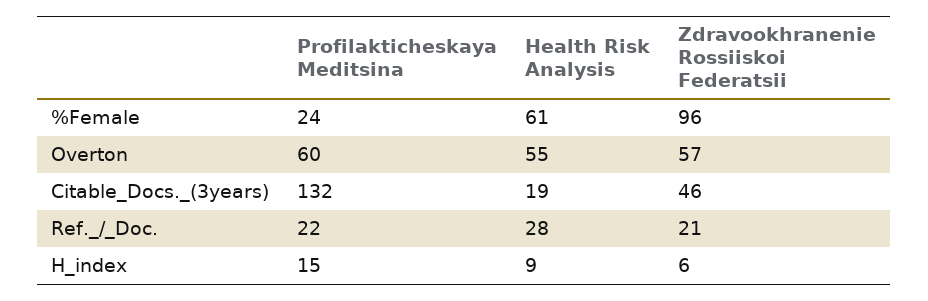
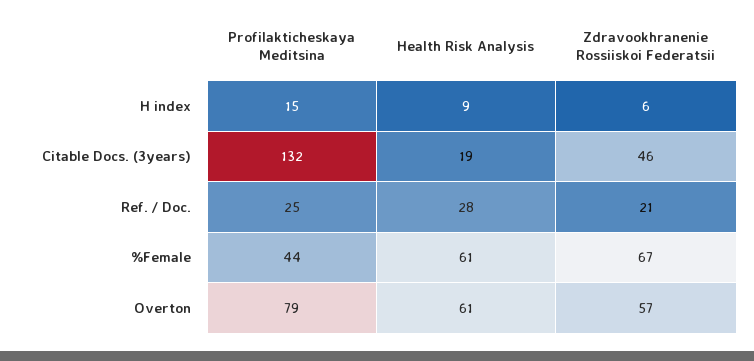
  {
    "Profilakticheskaya Meditsina": {
-     "%Female": 24,
+     "%Female": 44,
-     "Overton": 60,
+     "Overton": 79,
      "Citable_Docs._(3years)": 132,
-     "Ref._/_Doc.": 22,
+     "Ref._/_Doc.": 25,
      "H_index": 15
    },
    "Health Risk Analysis": {
      "%Female": 61,
-     "Overton": 55,
+     "Overton": 61,
      "Citable_Docs._(3years)": 19,
      "Ref._/_Doc.": 28,
      "H_index": 9
    },
    "Zdravookhranenie Rossiiskoi Federatsii": {
-     "%Female": 96,
+     "%Female": 67,
      "Overton": 57,
      "Citable_Docs._(3years)": 46,
      "Ref._/_Doc.": 21,
      "H_index": 6
    }
  }

